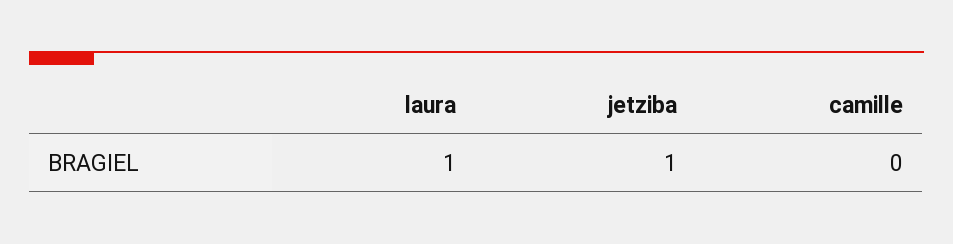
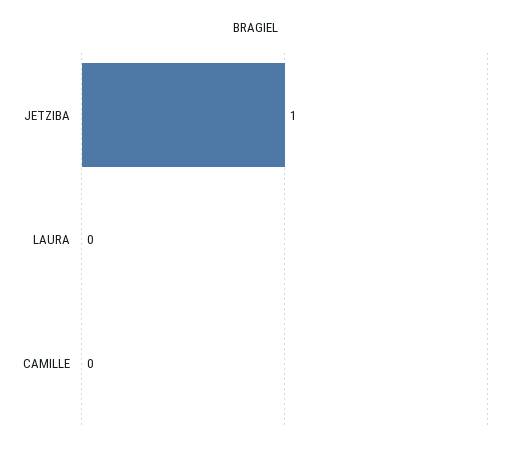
  {
-   "laura": 1,
+   "laura": 0,
    "jetziba": 1,
    "camille": 0
  }

